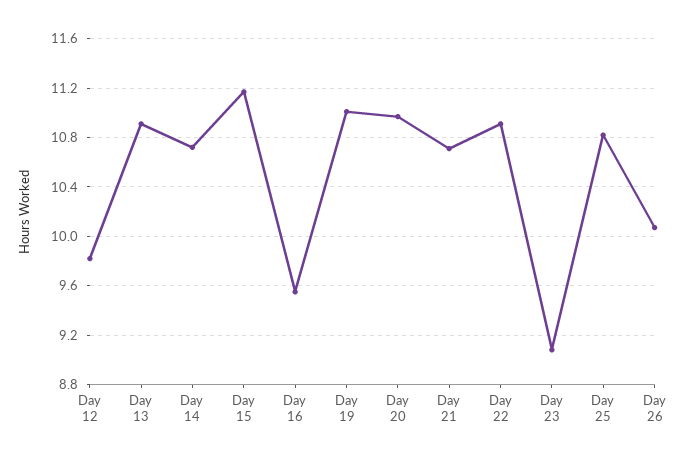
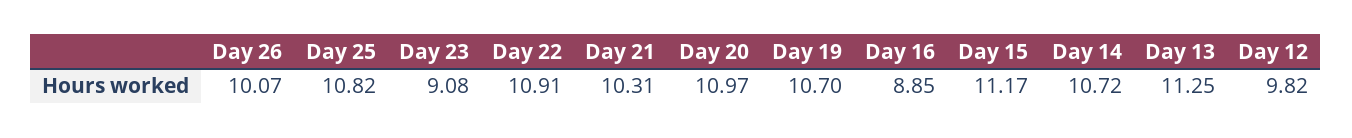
  {
    "Day 12": 9.82,
-   "Day 13": 10.9,
+   "Day 13": 11.25,
    "Day 14": 10.72,
    "Day 15": 11.17,
-   "Day 16": 9.55,
+   "Day 16": 8.85,
-   "Day 19": 11,
+   "Day 19": 10.7,
    "Day 20": 10.97,
-   "Day 21": 10.7,
+   "Day 21": 10.31,
    "Day 22": 10.91,
    "Day 23": 9.08,
    "Day 25": 10.82,
    "Day 26": 10.07
  }

